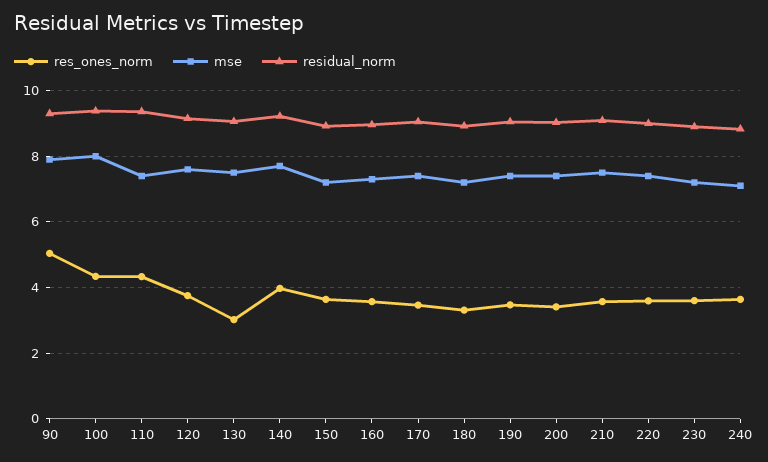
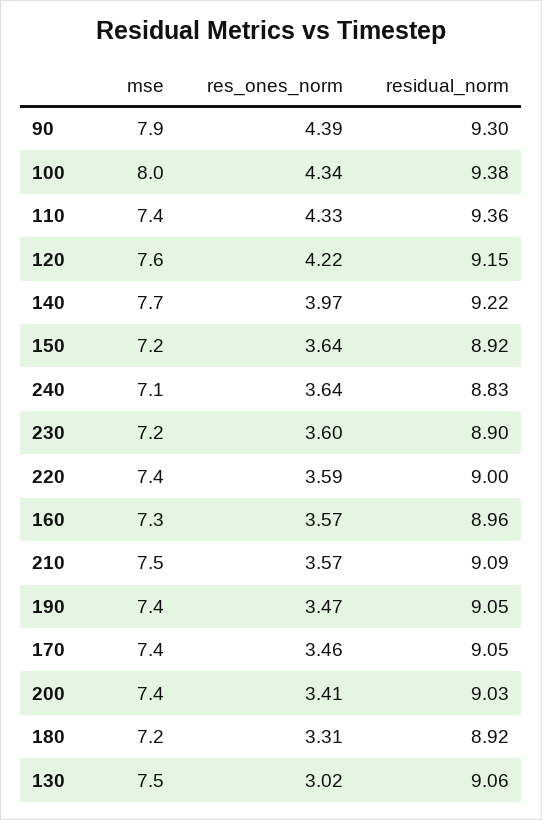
  {
    "res_ones_norm": {
-     "90": 5,
+     "90": 4.39,
      "100": 4.34,
      "110": 4.33,
-     "120": 3.8,
+     "120": 4.22,
      "130": 3.02,
      "140": 3.97,
      "150": 3.64,
      "160": 3.57,
      "170": 3.46,
      "180": 3.31,
      "190": 3.47,
      "200": 3.41,
      "210": 3.57,
      "220": 3.59,
      "230": 3.6,
      "240": 3.64
    },
    "mse": {
      "90": 7.9,
      "100": 8,
      "110": 7.4,
      "120": 7.6,
      "130": 7.5,
      "140": 7.7,
      "150": 7.2,
      "160": 7.3,
      "170": 7.4,
      "180": 7.2,
      "190": 7.4,
      "200": 7.4,
      "210": 7.5,
      "220": 7.4,
      "230": 7.2,
      "240": 7.1
    },
    "residual_norm": {
      "90": 9.3,
      "100": 9.38,
      "110": 9.36,
      "120": 9.15,
      "130": 9.06,
      "140": 9.22,
      "150": 8.92,
      "160": 8.96,
      "170": 9.05,
      "180": 8.92,
      "190": 9.05,
      "200": 9.03,
      "210": 9.09,
      "220": 9,
      "230": 8.9,
      "240": 8.83
    }
  }

